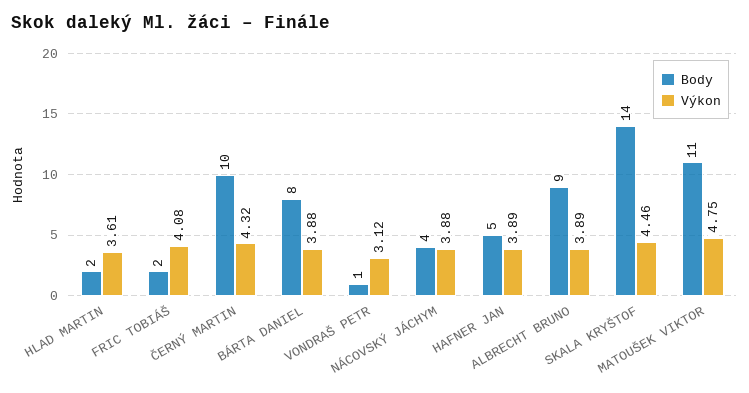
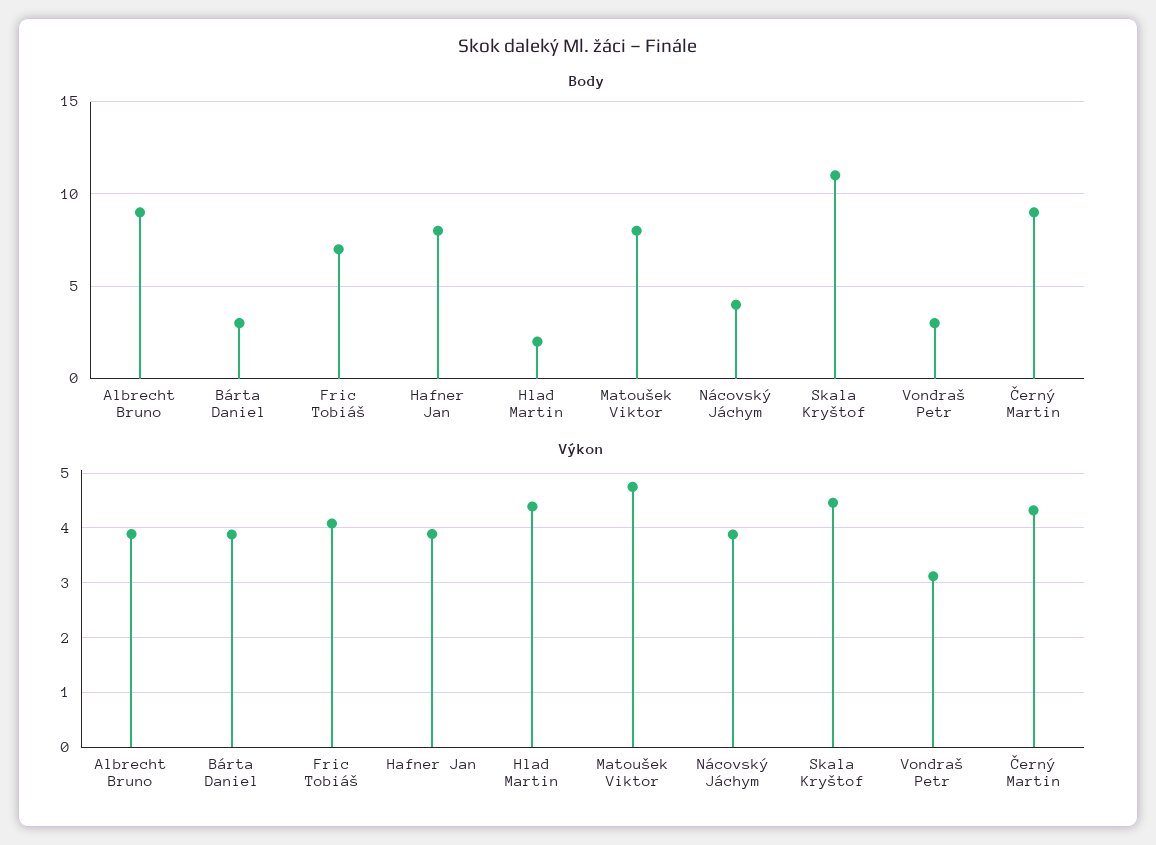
  {
    "Body": {
      "HLAD MARTIN": 2,
-     "FRIC TOBIÁŠ": 2,
+     "FRIC TOBIÁŠ": 7,
-     "ČERNÝ MARTIN": 10,
+     "ČERNÝ MARTIN": 9,
-     "BÁRTA DANIEL": 8,
+     "BÁRTA DANIEL": 3,
-     "VONDRAŠ PETR": 1,
+     "VONDRAŠ PETR": 3,
      "NÁCOVSKÝ JÁCHYM": 4,
-     "HAFNER JAN": 5,
+     "HAFNER JAN": 8,
      "ALBRECHT BRUNO": 9,
-     "SKALA KRYŠTOF": 14,
+     "SKALA KRYŠTOF": 11,
-     "MATOUŠEK VIKTOR": 11
+     "MATOUŠEK VIKTOR": 8
    },
    "Výkon": {
-     "HLAD MARTIN": 3.61,
+     "HLAD MARTIN": 4.4,
      "FRIC TOBIÁŠ": 4.08,
      "ČERNÝ MARTIN": 4.32,
      "BÁRTA DANIEL": 3.88,
      "VONDRAŠ PETR": 3.12,
      "NÁCOVSKÝ JÁCHYM": 3.88,
      "HAFNER JAN": 3.89,
      "ALBRECHT BRUNO": 3.89,
      "SKALA KRYŠTOF": 4.46,
      "MATOUŠEK VIKTOR": 4.75
    }
  }

